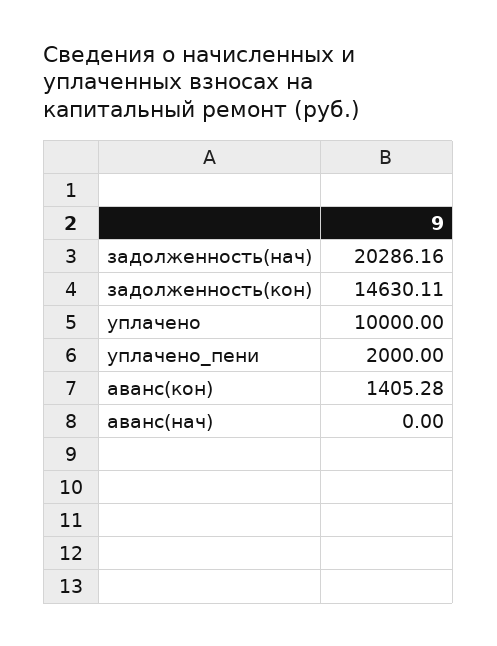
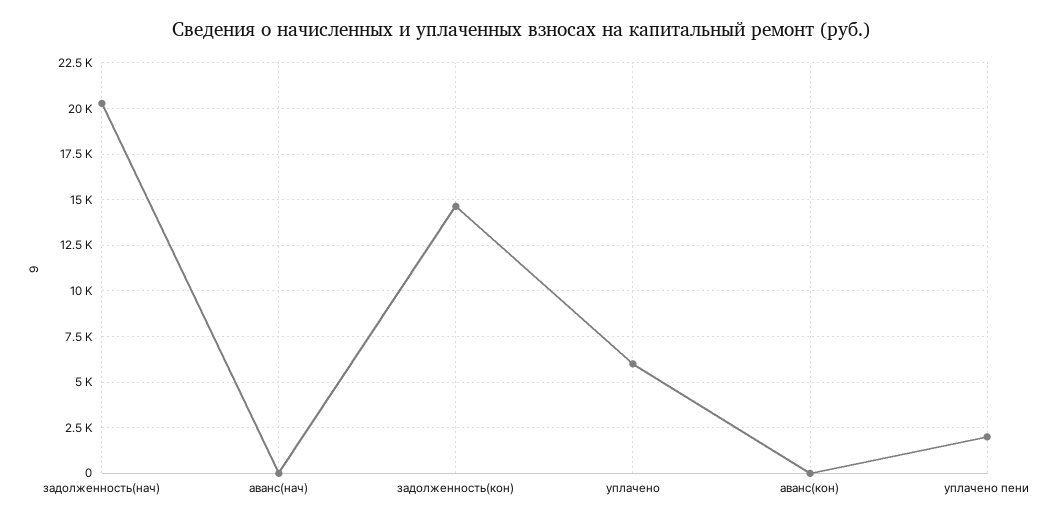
  {
    "задолженность(нач)": 20286.16,
    "задолженность(кон)": 14630.11,
-   "уплачено": 10000,
+   "уплачено": 6000,
    "уплачено_пени": 2000,
-   "аванс(кон)": 1405.28,
+   "аванс(кон)": 0,
    "аванс(нач)": 0
  }

